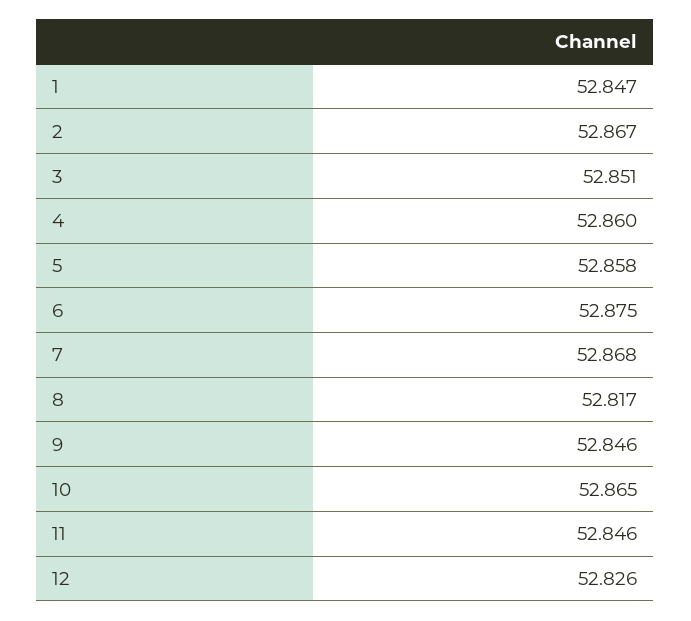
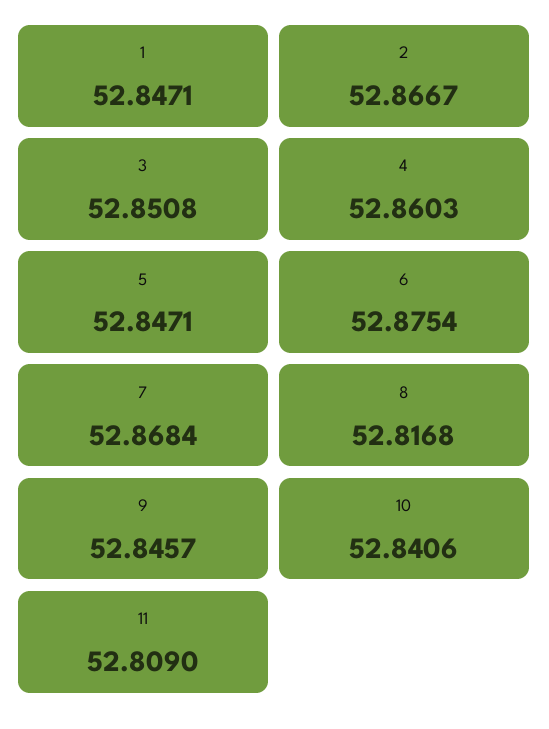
  {
    "1": 52.8471,
    "2": 52.8667,
    "3": 52.8508,
    "4": 52.8603,
-   "5": 52.858,
+   "5": 52.8471,
    "6": 52.8754,
    "7": 52.8684,
    "8": 52.8168,
    "9": 52.8457,
-   "10": 52.865,
+   "10": 52.8406,
-   "11": 52.846,
+   "11": 52.809
-   "12": 52.826
  }

